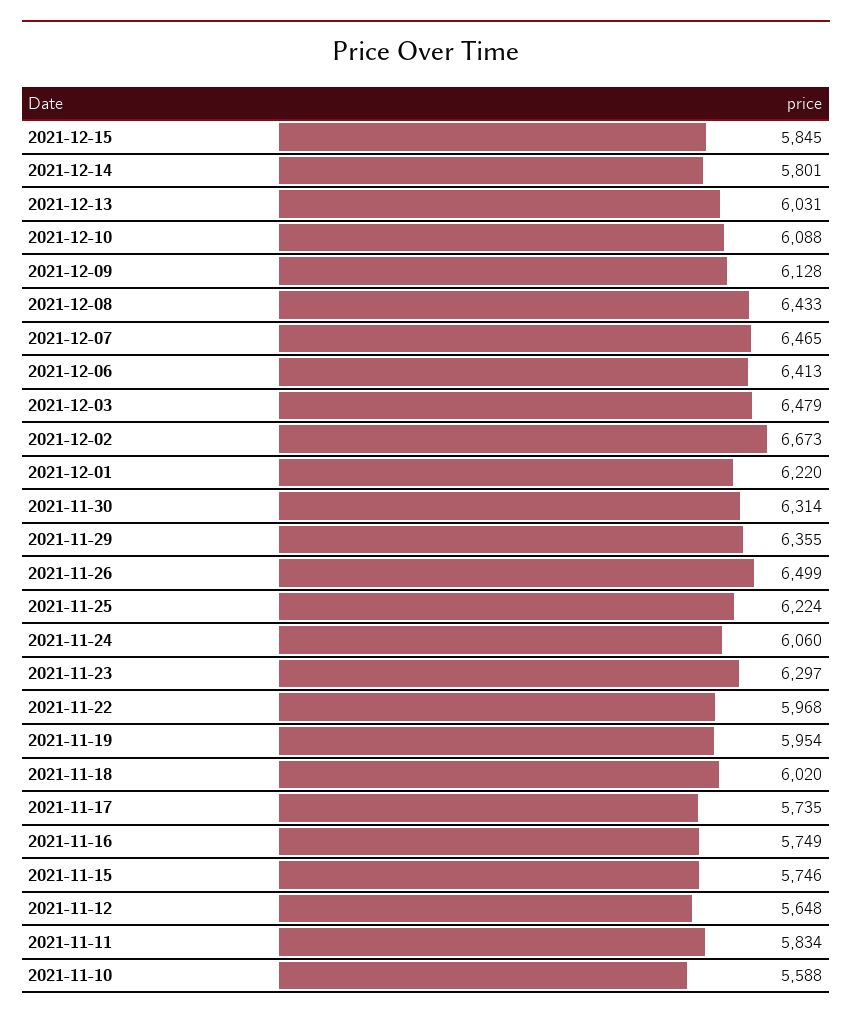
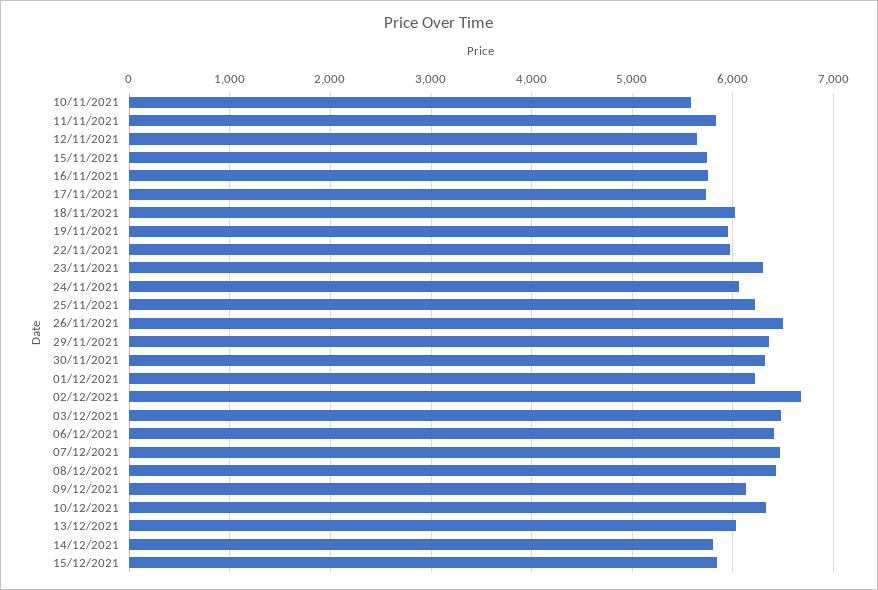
  {
    "2021-12-15": 5845,
    "2021-12-14": 5801,
    "2021-12-13": 6031,
-   "2021-12-10": 6088,
+   "2021-12-10": 6300,
    "2021-12-09": 6128,
    "2021-12-08": 6433,
    "2021-12-07": 6465,
    "2021-12-06": 6413,
    "2021-12-03": 6479,
    "2021-12-02": 6673,
    "2021-12-01": 6220,
    "2021-11-30": 6314,
    "2021-11-29": 6355,
    "2021-11-26": 6499,
    "2021-11-25": 6224,
    "2021-11-24": 6060,
    "2021-11-23": 6297,
    "2021-11-22": 5968,
    "2021-11-19": 5954,
    "2021-11-18": 6020,
    "2021-11-17": 5735,
    "2021-11-16": 5749,
    "2021-11-15": 5746,
    "2021-11-12": 5648,
    "2021-11-11": 5834,
    "2021-11-10": 5588
  }

